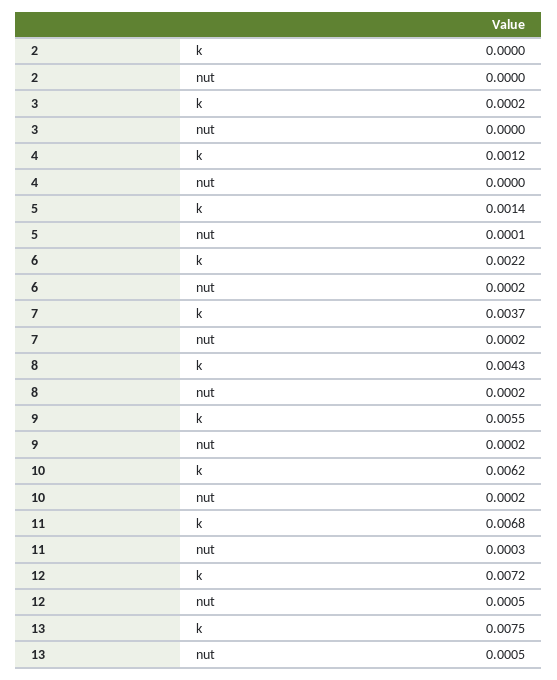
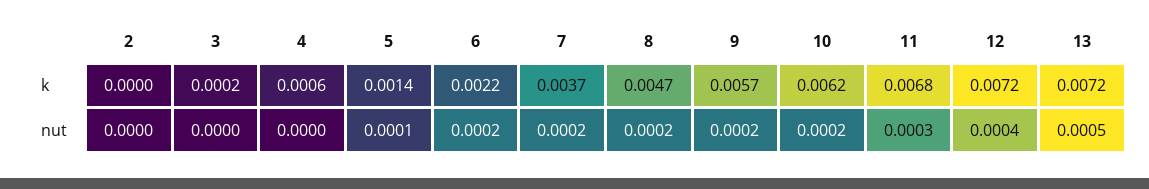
  {
    "2": {
      "k": 0,
      "nut": 0
    },
    "3": {
      "k": 0.0002,
      "nut": 0
    },
    "4": {
-     "k": 0.0012,
+     "k": 0.0006,
      "nut": 0
    },
    "5": {
      "k": 0.0014,
      "nut": 0.0001
    },
    "6": {
      "k": 0.0022,
      "nut": 0.0002
    },
    "7": {
      "k": 0.0037,
      "nut": 0.0002
    },
    "8": {
-     "k": 0.0043,
+     "k": 0.0047,
      "nut": 0.0002
    },
    "9": {
-     "k": 0.0055,
+     "k": 0.0057,
      "nut": 0.0002
    },
    "10": {
      "k": 0.0062,
      "nut": 0.0002
    },
    "11": {
      "k": 0.0068,
      "nut": 0.0003
    },
    "12": {
      "k": 0.0072,
-     "nut": 0.0005
+     "nut": 0.0004
    },
    "13": {
-     "k": 0.0075,
+     "k": 0.0072,
      "nut": 0.0005
    }
  }

